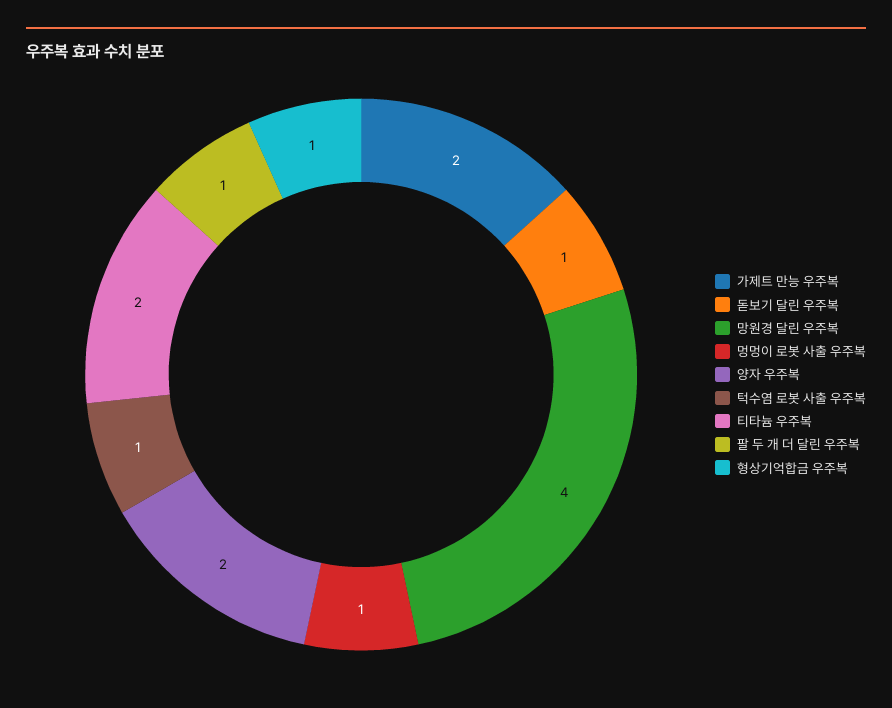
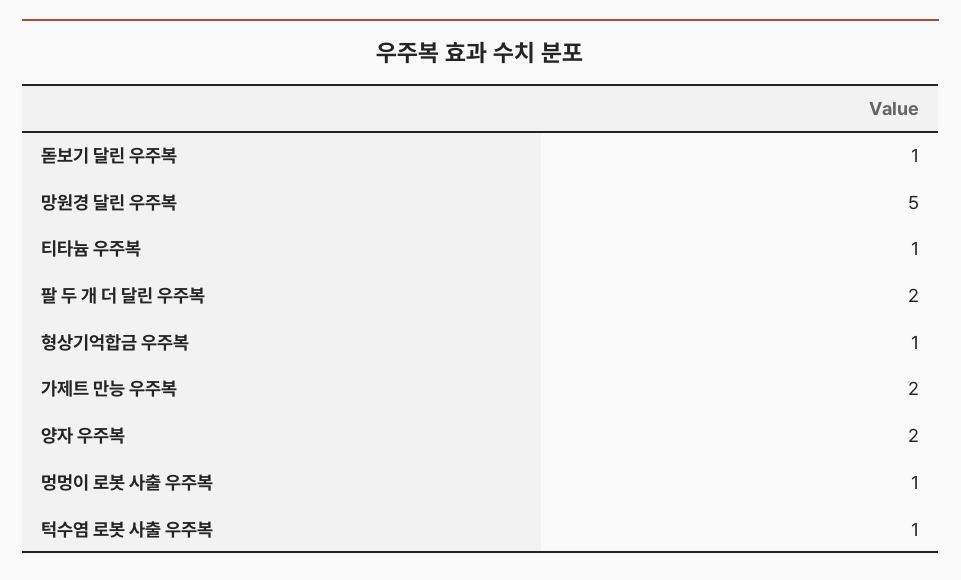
  {
    "가제트 만능 우주복": 2,
    "돋보기 달린 우주복": 1,
-   "망원경 달린 우주복": 4,
+   "망원경 달린 우주복": 5,
    "멍멍이 로봇 사출 우주복": 1,
    "양자 우주복": 2,
    "턱수염 로봇 사출 우주복": 1,
-   "티타늄 우주복": 2,
+   "티타늄 우주복": 1,
-   "팔 두 개 더 달린 우주복": 1,
+   "팔 두 개 더 달린 우주복": 2,
    "형상기억합금 우주복": 1
  }

